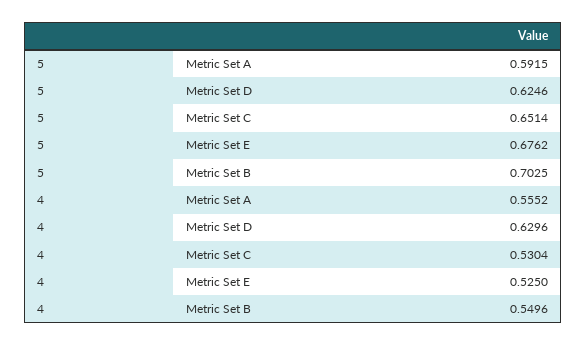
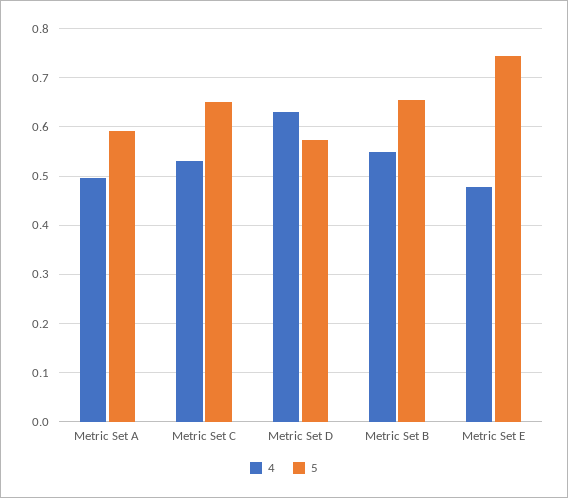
  {
    "5": {
      "Metric Set A": 0.5915,
-     "Metric Set D": 0.6246,
+     "Metric Set D": 0.58,
      "Metric Set C": 0.6514,
-     "Metric Set E": 0.6762,
+     "Metric Set E": 0.74,
-     "Metric Set B": 0.7025
+     "Metric Set B": 0.66
    },
    "4": {
-     "Metric Set A": 0.5552,
+     "Metric Set A": 0.5,
      "Metric Set D": 0.6296,
      "Metric Set C": 0.5304,
-     "Metric Set E": 0.525,
+     "Metric Set E": 0.48,
      "Metric Set B": 0.5496
    }
  }

